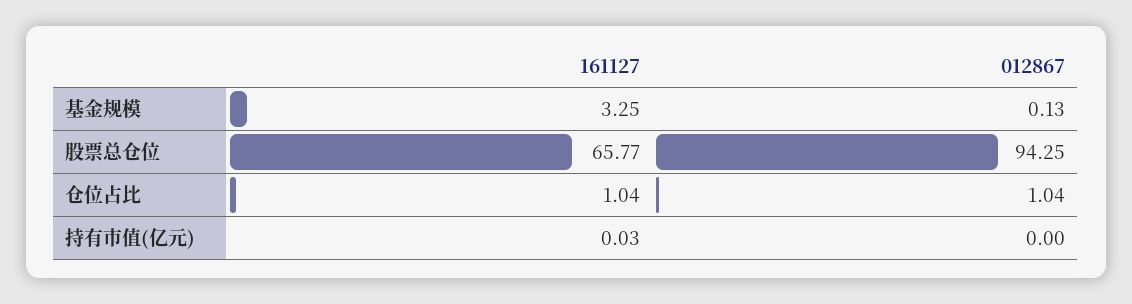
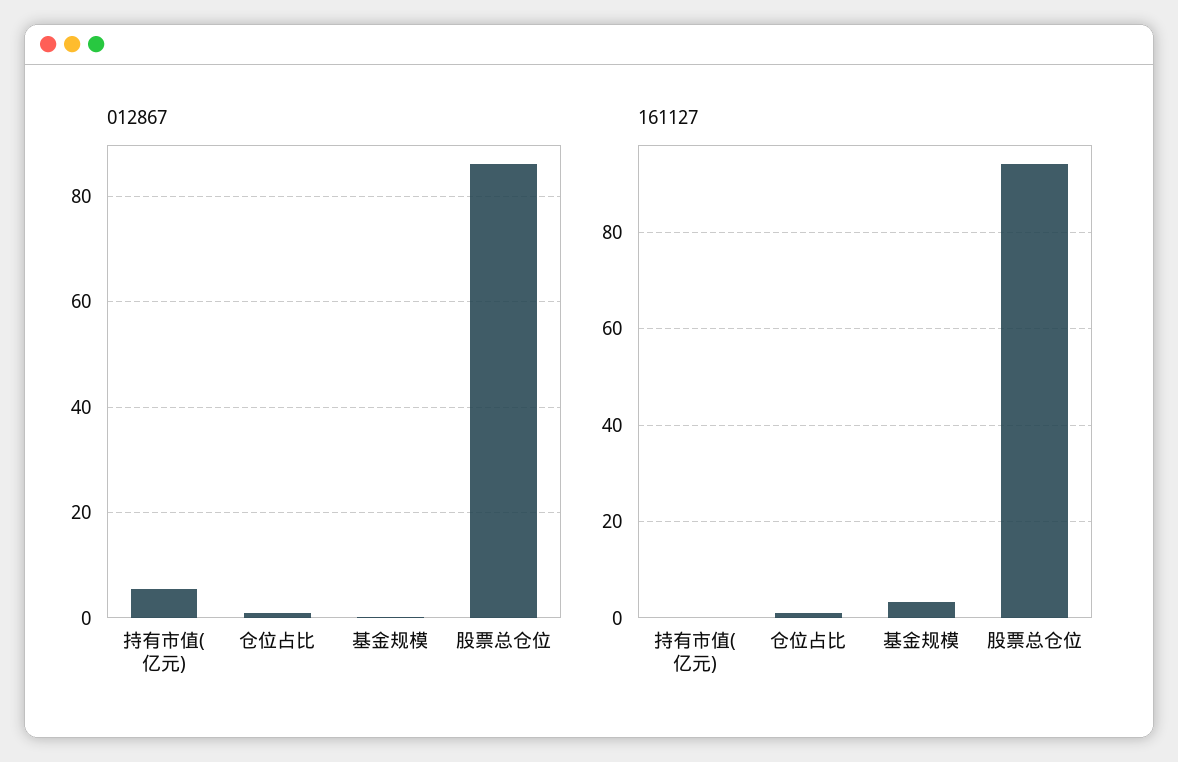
  {
    "161127": {
      "基金规模": 3.25,
-     "股票总仓位": 65.77,
+     "股票总仓位": 94,
      "仓位占比": 1.04,
      "持有市值(亿元)": 0.03
    },
    "012867": {
      "基金规模": 0.13,
-     "股票总仓位": 94.25,
+     "股票总仓位": 86,
      "仓位占比": 1.04,
-     "持有市值(亿元)": 0
+     "持有市值(亿元)": 6
    }
  }

